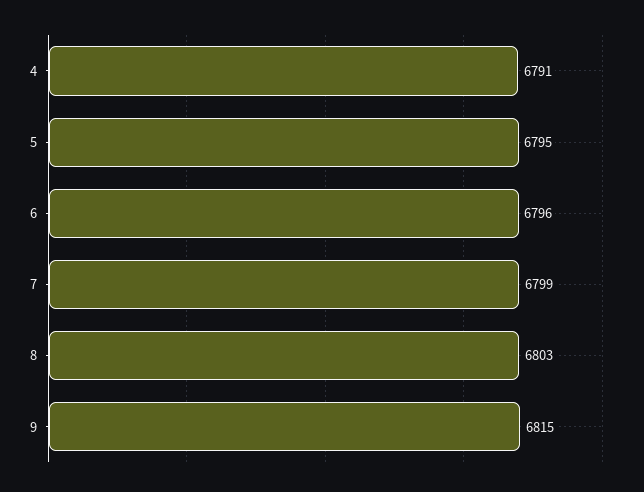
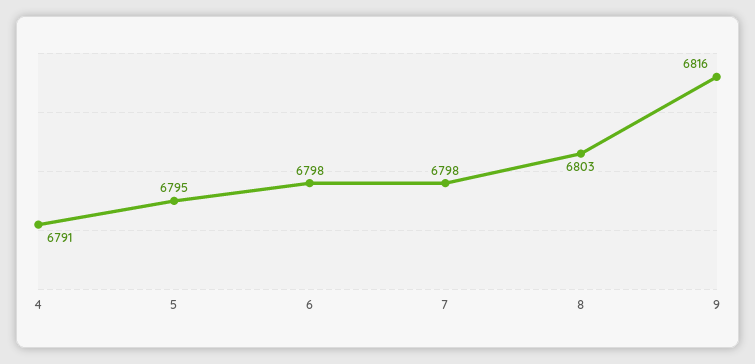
  {
    "4": 6791,
    "5": 6795,
-   "6": 6796,
+   "6": 6798,
-   "7": 6799,
+   "7": 6798,
    "8": 6803,
-   "9": 6815
+   "9": 6816
  }

